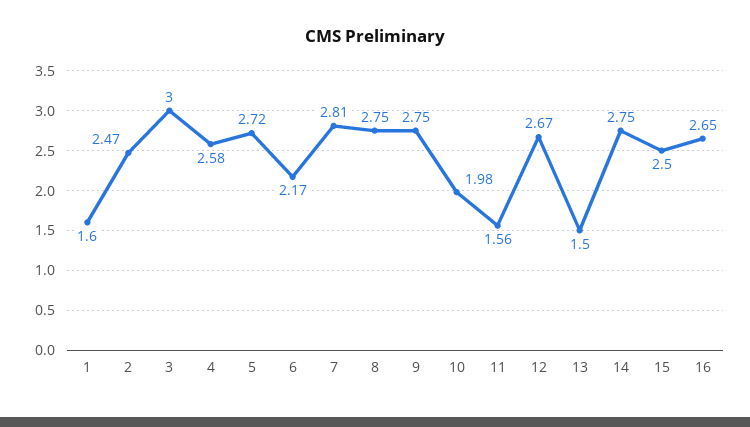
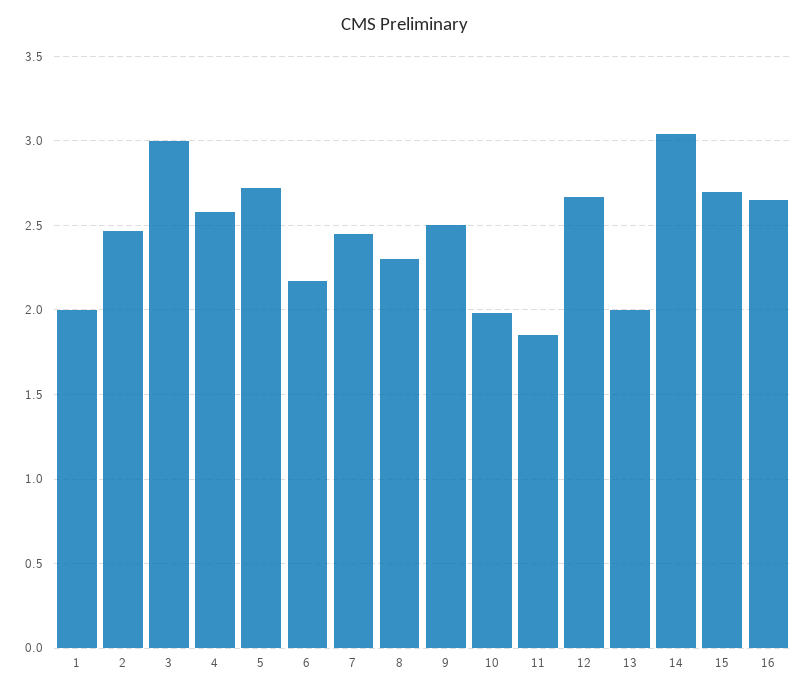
  {
-   "1": 1.6,
+   "1": 2,
    "2": 2.47,
    "3": 3,
    "4": 2.58,
    "5": 2.72,
    "6": 2.17,
-   "7": 2.81,
+   "7": 2.45,
-   "8": 2.75,
+   "8": 2.3,
-   "9": 2.75,
+   "9": 2.5,
    "10": 1.98,
-   "11": 1.56,
+   "11": 1.85,
    "12": 2.67,
-   "13": 1.5,
+   "13": 2,
-   "14": 2.75,
+   "14": 3.05,
-   "15": 2.5,
+   "15": 2.7,
    "16": 2.65
  }

